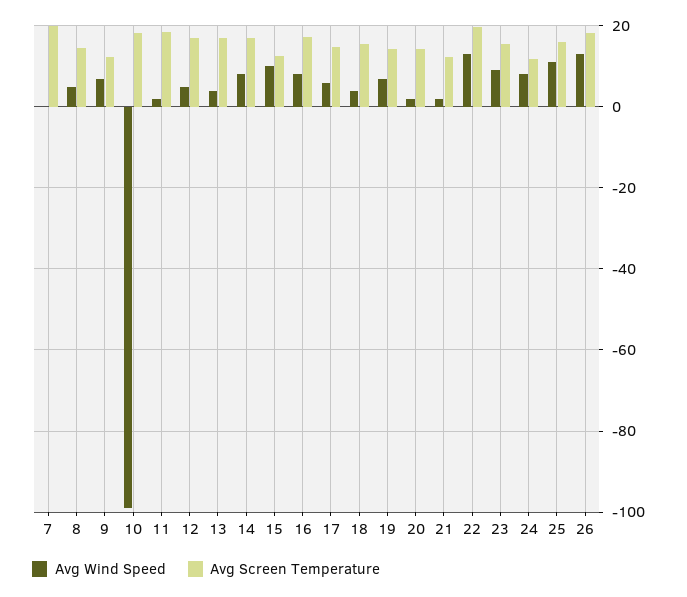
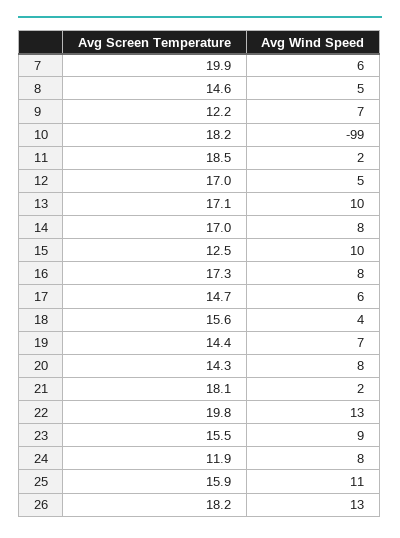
  {
    "Avg Wind Speed": {
-     "7": 0,
+     "7": 6,
      "8": 5,
      "9": 7,
      "10": -99,
      "11": 2,
      "12": 5,
-     "13": 4,
+     "13": 10,
      "14": 8,
      "15": 10,
      "16": 8,
      "17": 6,
      "18": 4,
      "19": 7,
-     "20": 2,
+     "20": 8,
      "21": 2,
      "22": 13,
      "23": 9,
      "24": 8,
      "25": 11,
      "26": 13
    },
    "Avg Screen Temperature": {
      "7": 19.9,
      "8": 14.6,
      "9": 12.2,
      "10": 18.2,
      "11": 18.5,
      "12": 17,
      "13": 17.1,
      "14": 17,
      "15": 12.5,
      "16": 17.3,
      "17": 14.7,
      "18": 15.6,
      "19": 14.4,
      "20": 14.3,
-     "21": 12,
+     "21": 18.1,
      "22": 19.8,
      "23": 15.5,
      "24": 11.9,
      "25": 15.9,
      "26": 18.2
    }
  }

